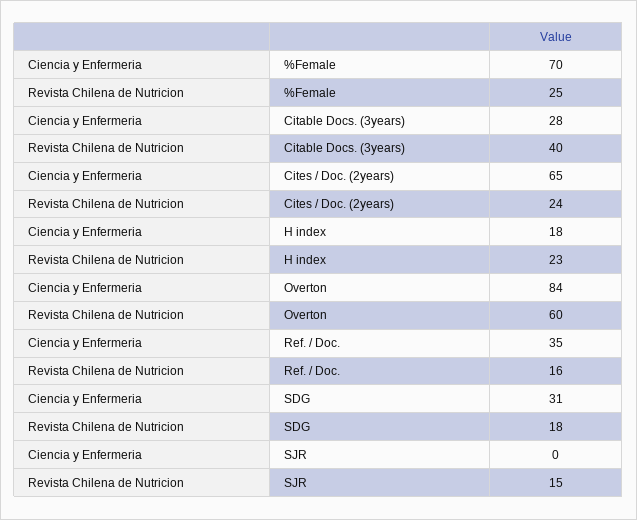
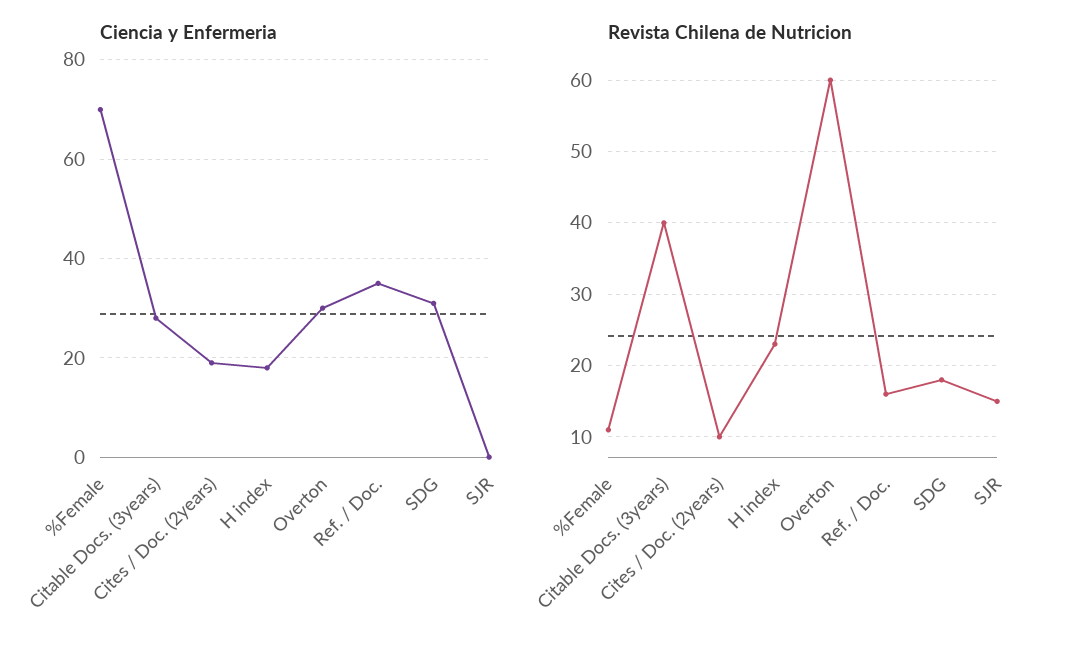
  {
    "Ciencia y Enfermeria": {
      "%Female": 70,
      "Citable Docs. (3years)": 28,
-     "Cites / Doc. (2years)": 65,
+     "Cites / Doc. (2years)": 20,
      "H index": 18,
-     "Overton": 84,
+     "Overton": 30,
      "Ref. / Doc.": 35,
      "SDG": 31,
      "SJR": 0
    },
    "Revista Chilena de Nutricion": {
-     "%Female": 25,
+     "%Female": 11,
      "Citable Docs. (3years)": 40,
-     "Cites / Doc. (2years)": 24,
+     "Cites / Doc. (2years)": 10,
      "H index": 23,
      "Overton": 60,
      "Ref. / Doc.": 16,
      "SDG": 18,
      "SJR": 15
    }
  }

